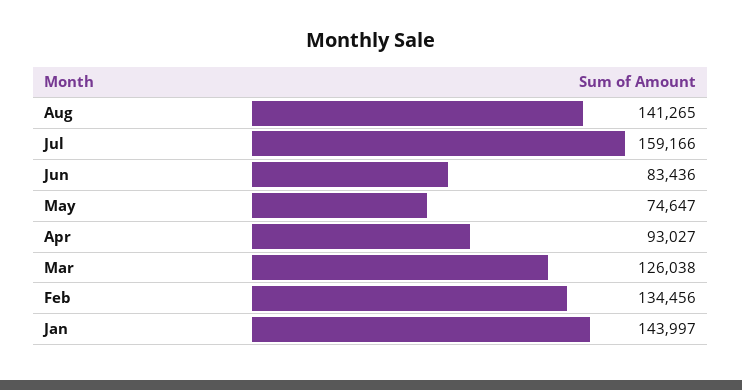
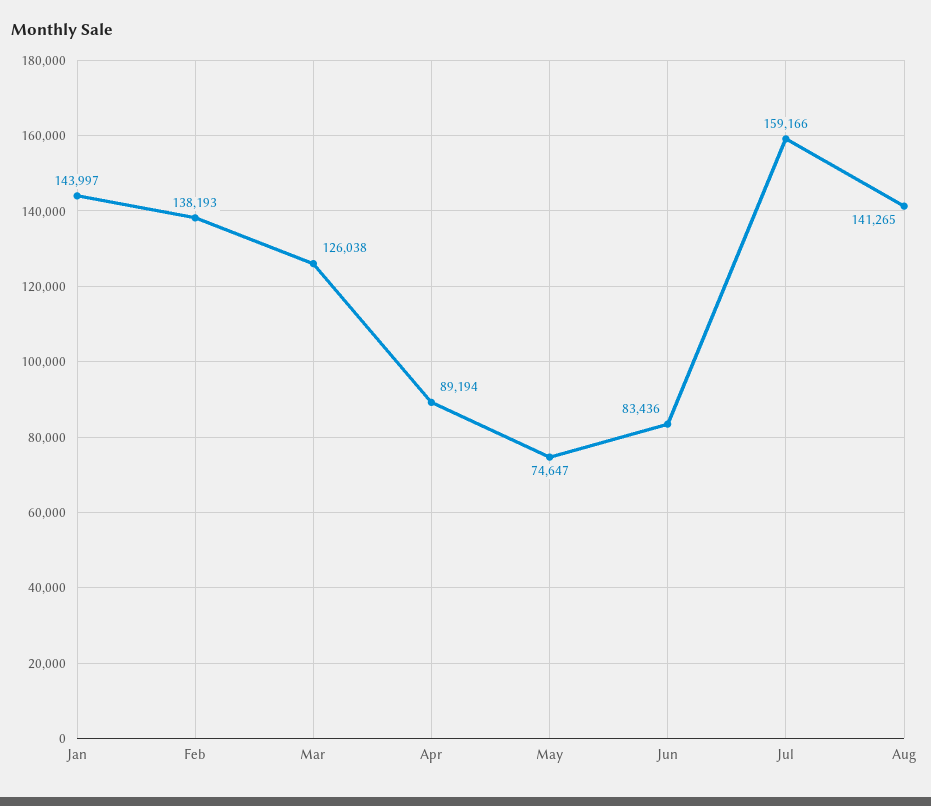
  {
    "Aug": 141265,
    "Jul": 159166,
    "Jun": 83436,
    "May": 74647,
-   "Apr": 93027,
+   "Apr": 89194,
    "Mar": 126038,
-   "Feb": 134456,
+   "Feb": 138193,
    "Jan": 143997
  }

